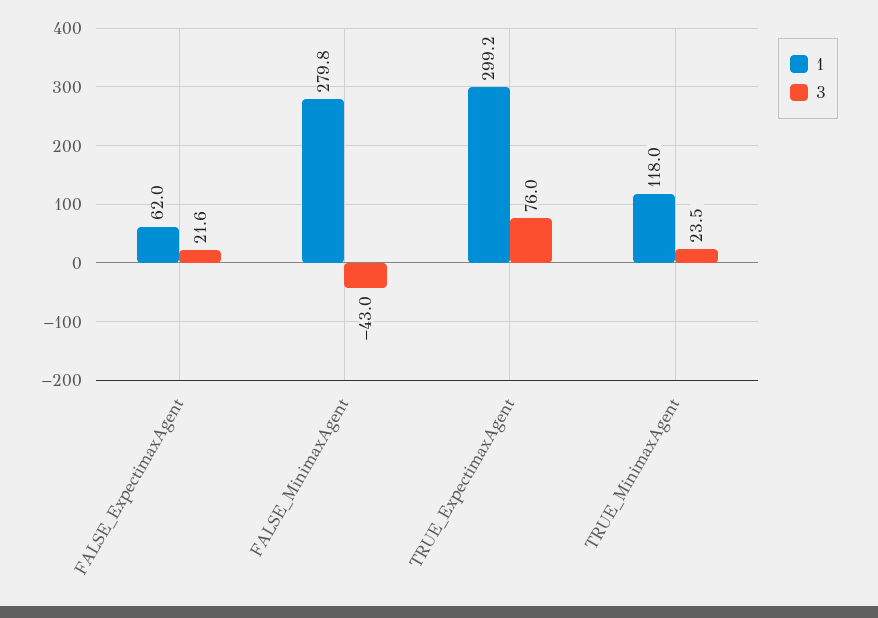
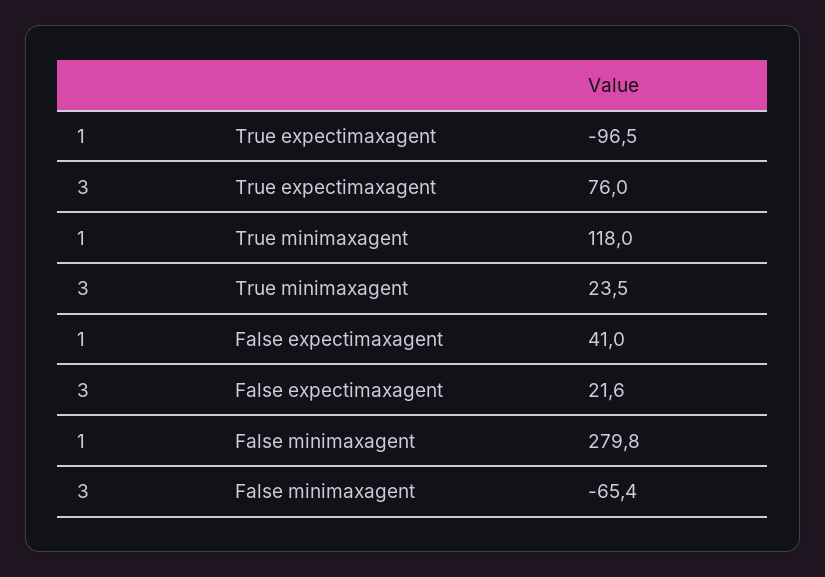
  {
    "1": {
-     "FALSE_ExpectimaxAgent": 62,
+     "FALSE_ExpectimaxAgent": 41,
      "FALSE_MinimaxAgent": 279.8,
-     "TRUE_ExpectimaxAgent": 299.2,
+     "TRUE_ExpectimaxAgent": -96.5,
      "TRUE_MinimaxAgent": 118
    },
    "3": {
      "FALSE_ExpectimaxAgent": 21.6,
-     "FALSE_MinimaxAgent": -43,
+     "FALSE_MinimaxAgent": -65.4,
      "TRUE_ExpectimaxAgent": 76,
      "TRUE_MinimaxAgent": 23.5
    }
  }

